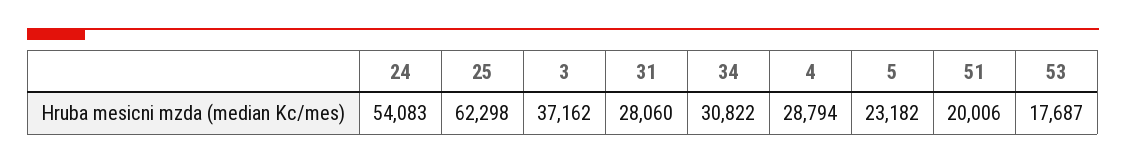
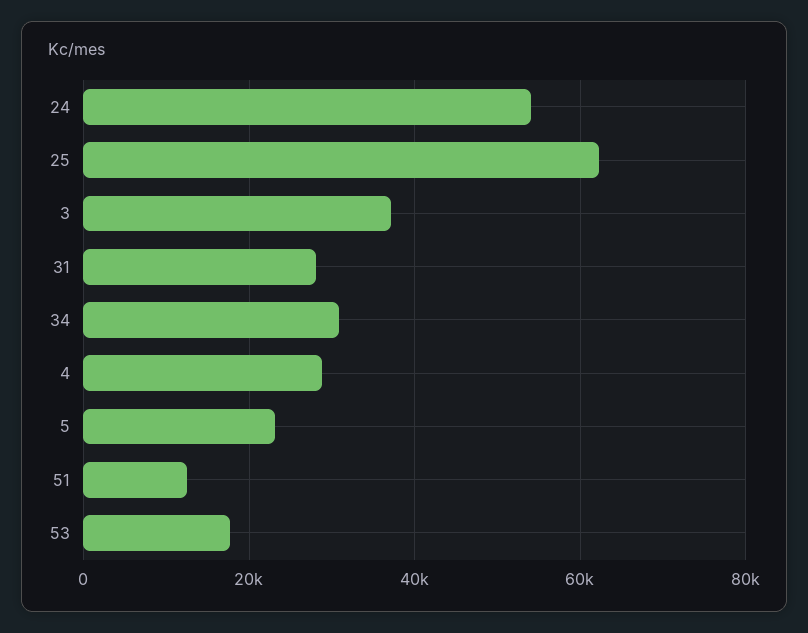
  {
    "24": 54083,
    "25": 62298,
    "3": 37162,
    "31": 28060,
    "34": 30822,
    "4": 28794,
    "5": 23182,
-   "51": 20006,
+   "51": 12000,
    "53": 17687
  }

